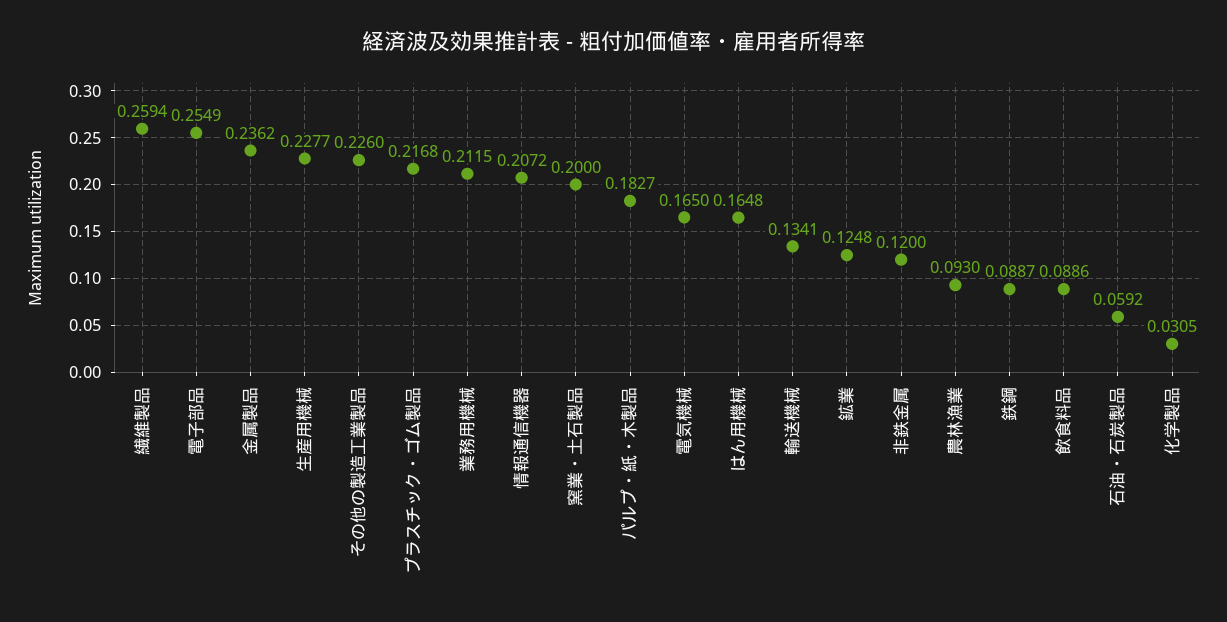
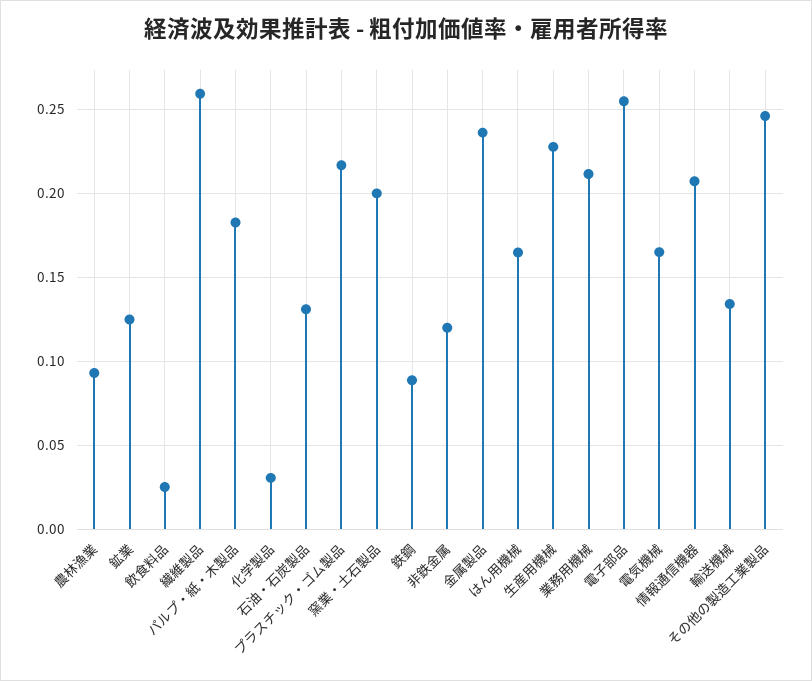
  {
    "繊維製品": 0.2594,
    "電子部品": 0.2549,
    "金属製品": 0.2362,
    "生産用機械": 0.2277,
-   "その他の製造工業製品": 0.226,
+   "その他の製造工業製品": 0.245,
    "プラスチック・ゴム製品": 0.2168,
    "業務用機械": 0.2115,
    "情報通信機器": 0.2072,
    "窯業・土石製品": 0.2,
    "パルプ・紙・木製品": 0.1827,
    "電気機械": 0.165,
    "はん用機械": 0.1648,
    "輸送機械": 0.1341,
    "鉱業": 0.1248,
    "非鉄金属": 0.12,
    "農林漁業": 0.093,
    "鉄鋼": 0.0887,
-   "飲食料品": 0.0886,
+   "飲食料品": 0.025,
-   "石油・石炭製品": 0.0592,
+   "石油・石炭製品": 0.13,
    "化学製品": 0.0305
  }

